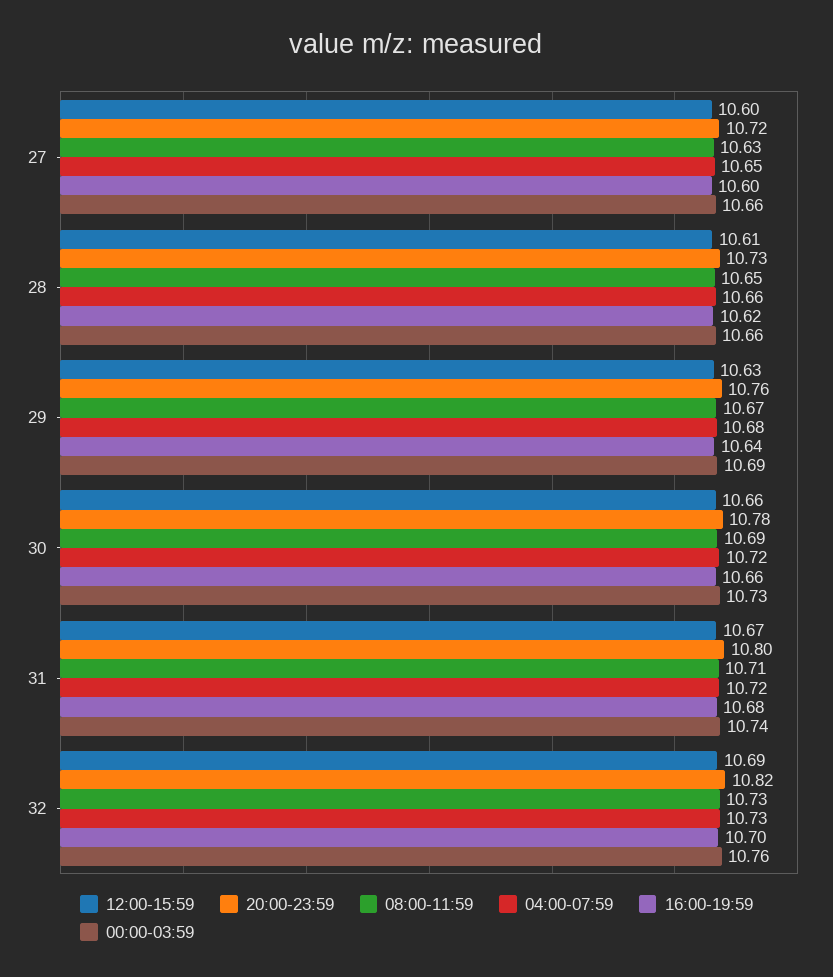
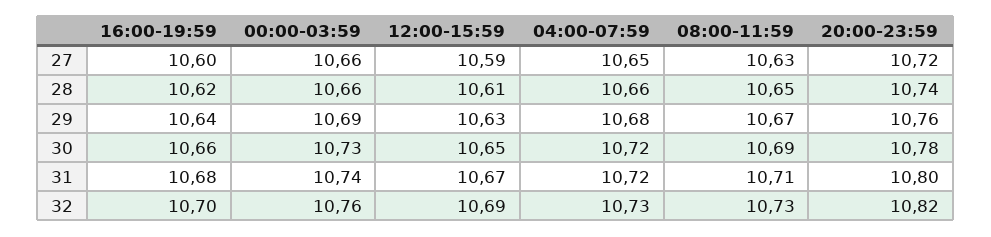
  {
    "12:00-15:59": {
-     "27": 10.6,
+     "27": 10.59,
      "28": 10.61,
      "29": 10.63,
-     "30": 10.66,
+     "30": 10.65,
      "31": 10.67,
      "32": 10.69
    },
    "20:00-23:59": {
      "27": 10.72,
-     "28": 10.73,
+     "28": 10.74,
      "29": 10.76,
      "30": 10.78,
      "31": 10.8,
      "32": 10.82
    },
    "08:00-11:59": {
      "27": 10.63,
      "28": 10.65,
      "29": 10.67,
      "30": 10.69,
      "31": 10.71,
      "32": 10.73
    },
    "04:00-07:59": {
      "27": 10.65,
      "28": 10.66,
      "29": 10.68,
      "30": 10.72,
      "31": 10.72,
      "32": 10.73
    },
    "16:00-19:59": {
      "27": 10.6,
      "28": 10.62,
      "29": 10.64,
      "30": 10.66,
      "31": 10.68,
      "32": 10.7
    },
    "00:00-03:59": {
      "27": 10.66,
      "28": 10.66,
      "29": 10.69,
      "30": 10.73,
      "31": 10.74,
      "32": 10.76
    }
  }

